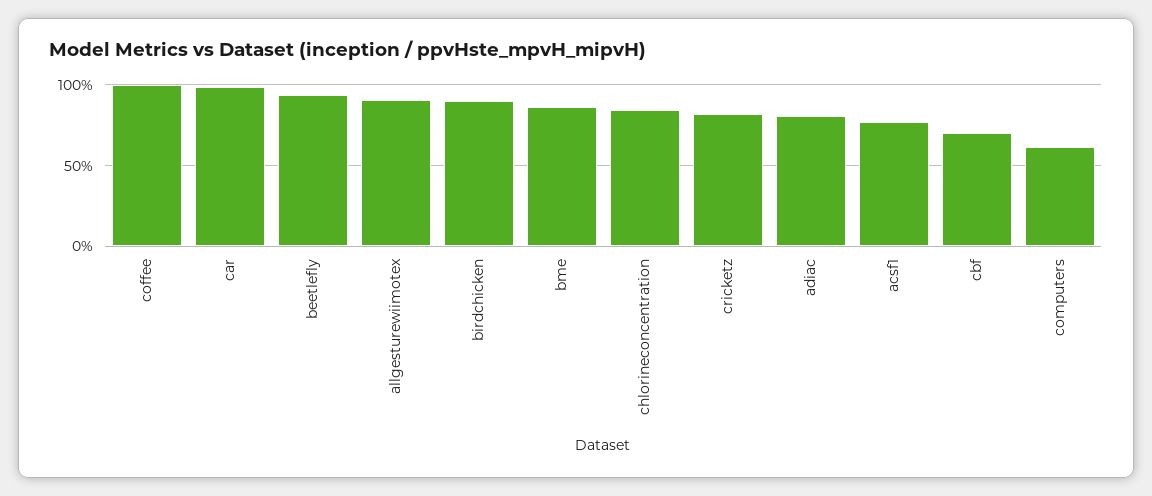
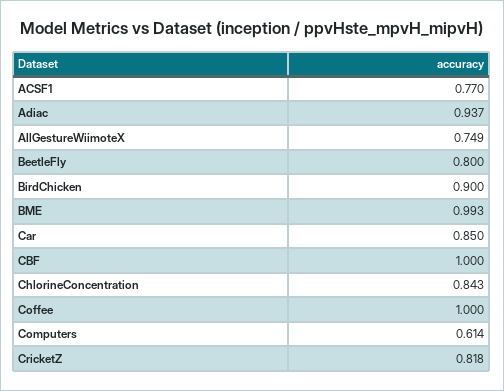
  {
    "coffee": 1,
-   "car": 1,
+   "car": 0.85,
-   "beetlefly": 0.95,
+   "beetlefly": 0.8,
-   "allgesturewiimotex": 0.9,
+   "allgesturewiimotex": 0.749,
    "birdchicken": 0.9,
-   "bme": 0.85,
+   "bme": 0.993,
    "chlorineconcentration": 0.843,
    "cricketz": 0.818,
-   "adiac": 0.8,
+   "adiac": 0.937,
    "acsf1": 0.77,
-   "cbf": 0.7,
+   "cbf": 1,
    "computers": 0.614
  }

